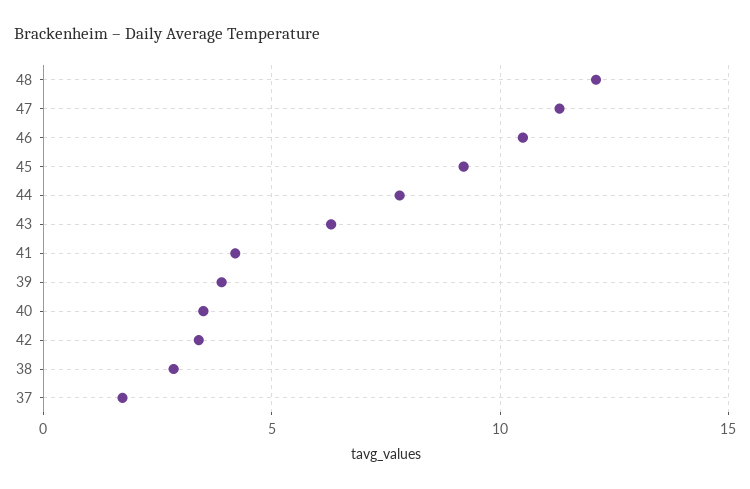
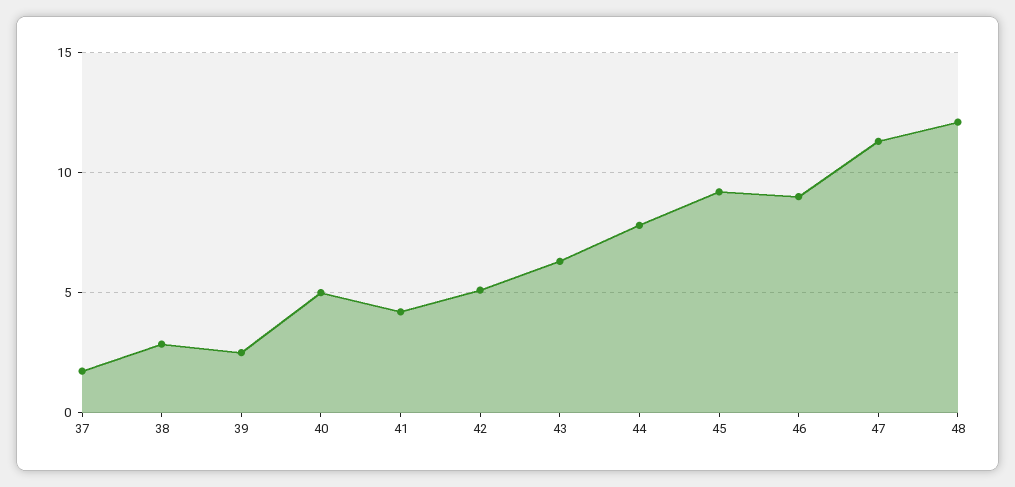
  {
    "48": 12,
    "47": 11.5,
-   "46": 10.5,
+   "46": 9,
    "45": 9,
    "44": 8,
    "43": 6.5,
    "41": 4,
-   "39": 4,
+   "39": 2.5,
-   "40": 3.5,
+   "40": 5,
-   "42": 3.5,
+   "42": 5,
    "38": 3,
    "37": 1.5
  }

